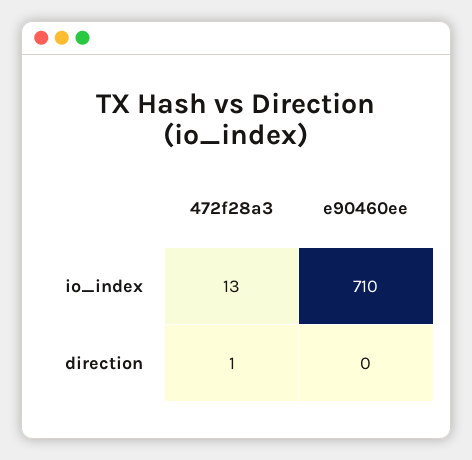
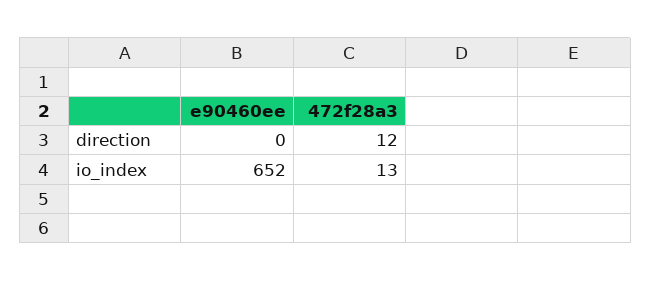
  {
    "472f28a3": {
      "io_index": 13,
-     "direction": 1
+     "direction": 12
    },
    "e90460ee": {
-     "io_index": 710,
+     "io_index": 652,
      "direction": 0
    }
  }

